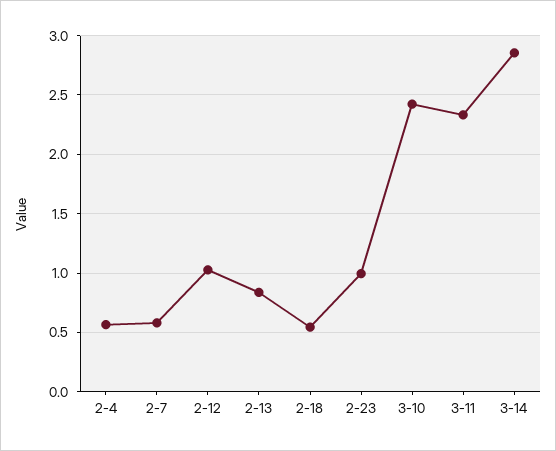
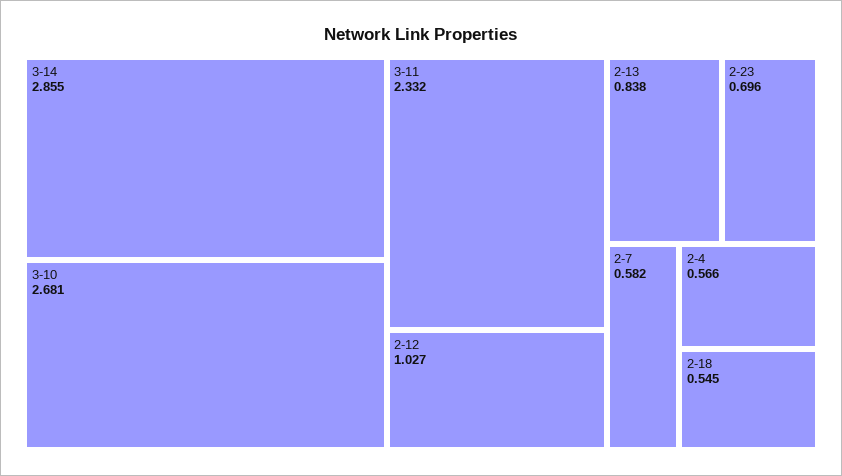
  {
    "2-4": 0.566,
    "2-7": 0.582,
    "2-12": 1.027,
    "2-13": 0.838,
    "2-18": 0.545,
-   "2-23": 1,
+   "2-23": 0.696,
-   "3-10": 2.4,
+   "3-10": 2.681,
    "3-11": 2.332,
    "3-14": 2.855
  }

